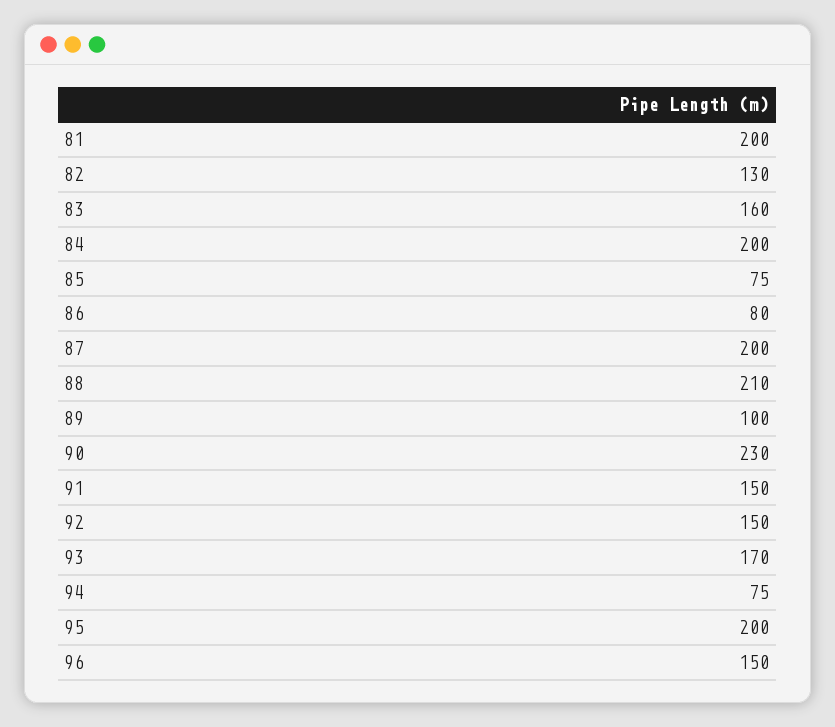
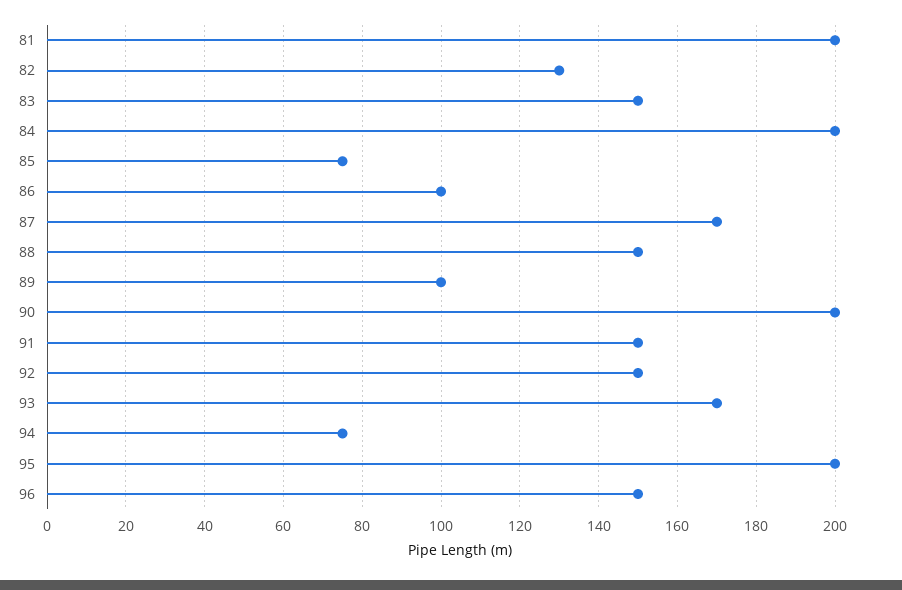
  {
    "81": 200,
    "82": 130,
-   "83": 160,
+   "83": 150,
    "84": 200,
    "85": 75,
-   "86": 80,
+   "86": 100,
-   "87": 200,
+   "87": 170,
-   "88": 210,
+   "88": 150,
    "89": 100,
-   "90": 230,
+   "90": 200,
    "91": 150,
    "92": 150,
    "93": 170,
    "94": 75,
    "95": 200,
    "96": 150
  }

